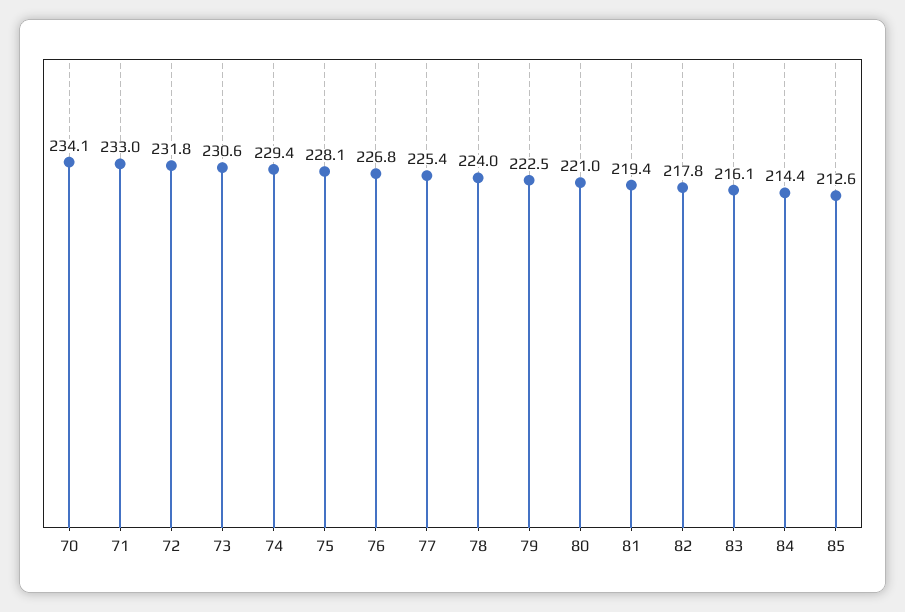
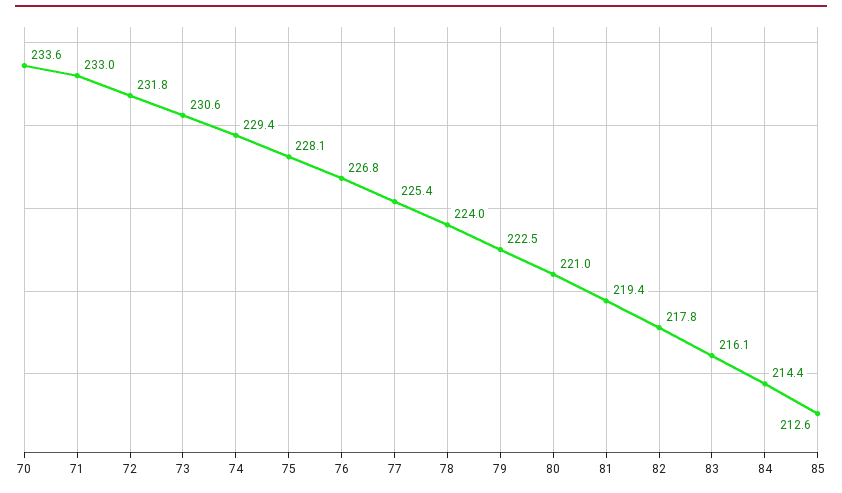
  {
-   "70": 234.1,
+   "70": 233.6,
    "71": 233,
    "72": 231.8,
    "73": 230.6,
    "74": 229.4,
    "75": 228.1,
    "76": 226.8,
    "77": 225.4,
    "78": 224,
    "79": 222.5,
    "80": 221,
    "81": 219.4,
    "82": 217.8,
    "83": 216.1,
    "84": 214.4,
    "85": 212.6
  }

